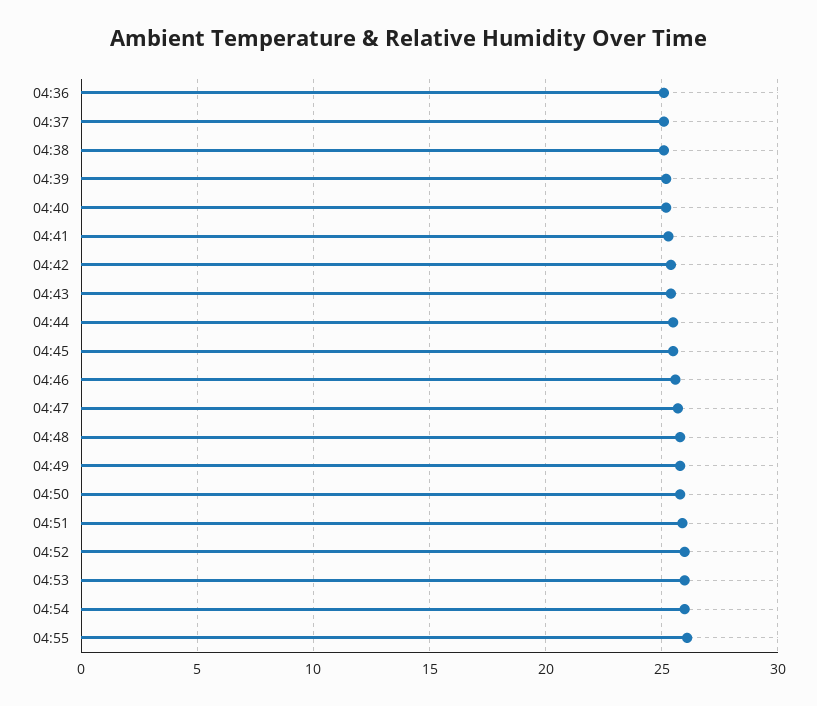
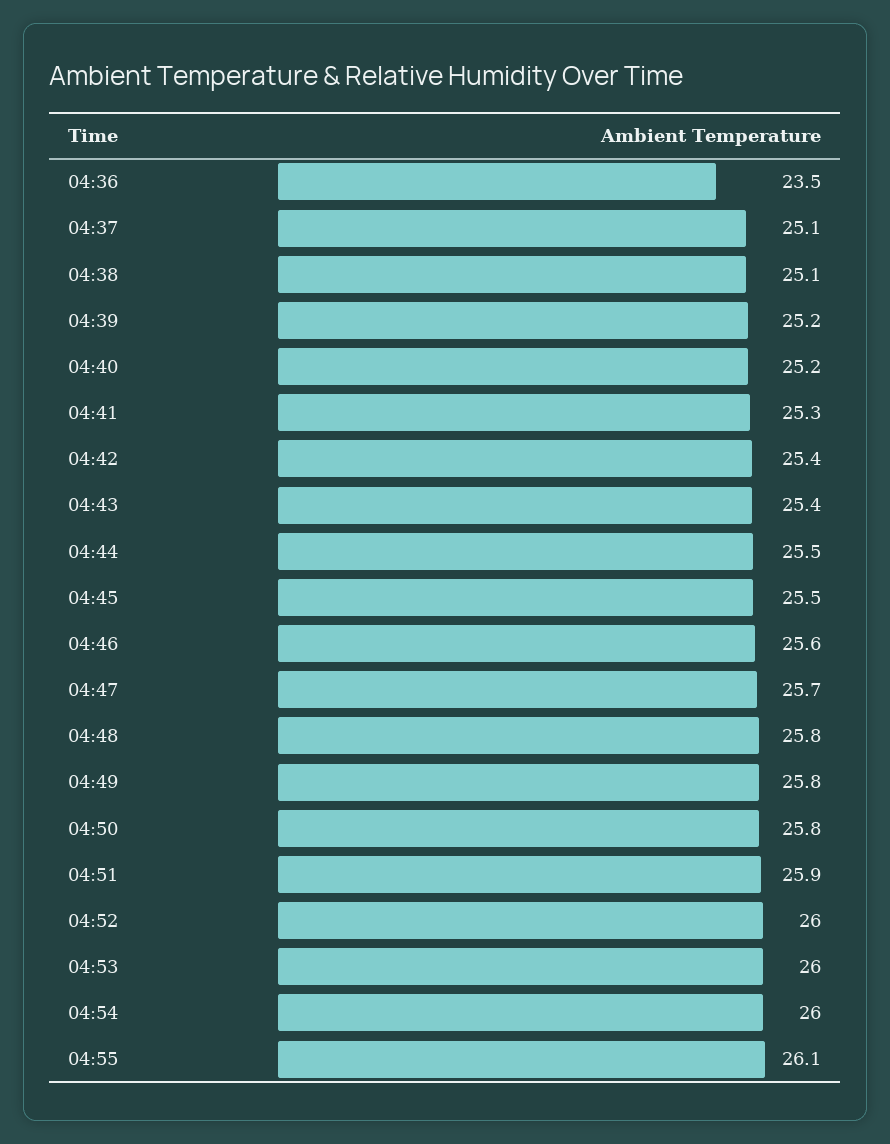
  {
-   "04:36": 25,
+   "04:36": 23.5,
    "04:37": 25.1,
    "04:38": 25.1,
    "04:39": 25.2,
    "04:40": 25.2,
    "04:41": 25.3,
    "04:42": 25.4,
    "04:43": 25.4,
    "04:44": 25.5,
    "04:45": 25.5,
    "04:46": 25.6,
    "04:47": 25.7,
    "04:48": 25.8,
    "04:49": 25.8,
    "04:50": 25.8,
    "04:51": 25.9,
    "04:52": 26,
    "04:53": 26,
    "04:54": 26,
    "04:55": 26.1
  }

